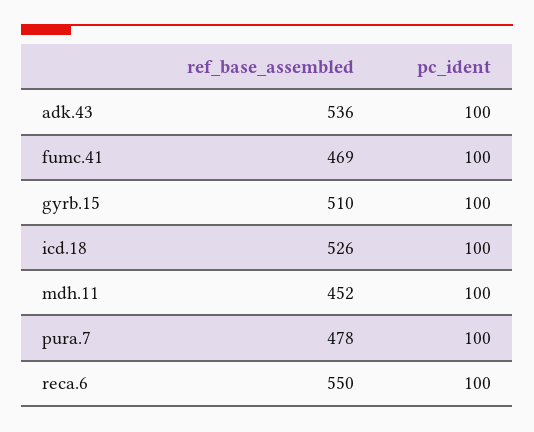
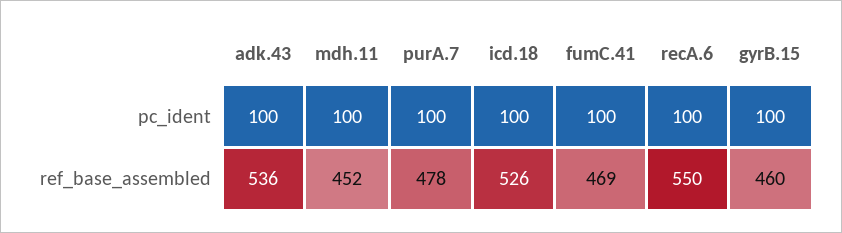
  {
    "ref_base_assembled": {
      "adk.43": 536,
      "fumc.41": 469,
-     "gyrb.15": 510,
+     "gyrb.15": 460,
      "icd.18": 526,
      "mdh.11": 452,
      "pura.7": 478,
      "reca.6": 550
    },
    "pc_ident": {
      "adk.43": 100,
      "fumc.41": 100,
      "gyrb.15": 100,
      "icd.18": 100,
      "mdh.11": 100,
      "pura.7": 100,
      "reca.6": 100
    }
  }

